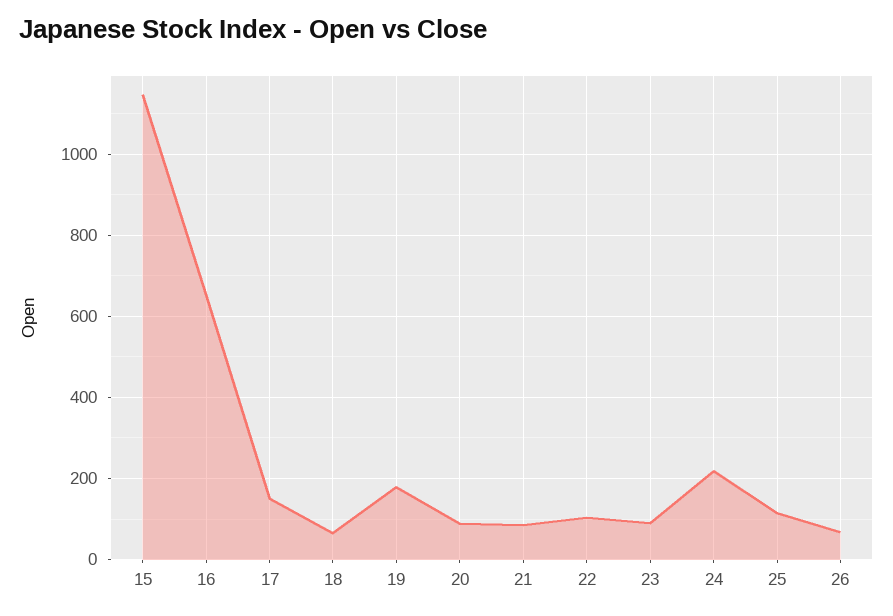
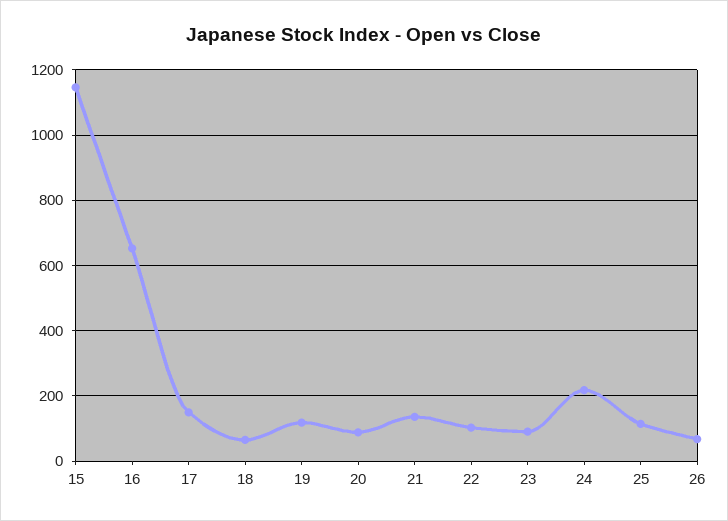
  {
    "15": 1140,
    "16": 660,
    "17": 140,
    "18": 60,
-   "19": 180,
+   "19": 120,
    "20": 80,
-   "21": 80,
+   "21": 140,
    "22": 100,
    "23": 100,
    "24": 220,
    "25": 120,
    "26": 60
  }

